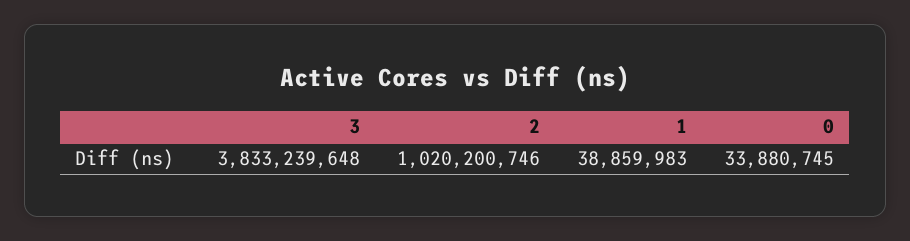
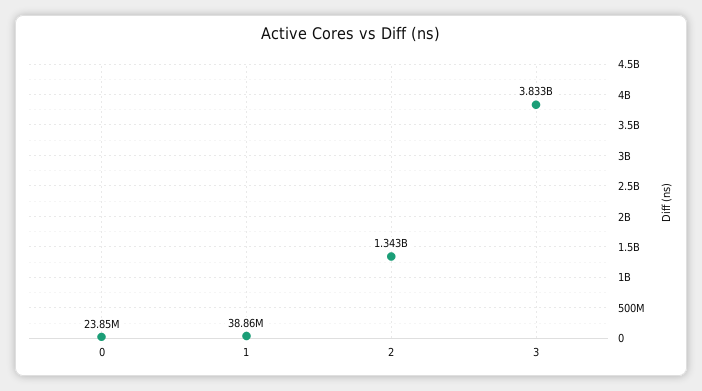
  {
    "3": 3833239648,
-   "2": 1020200746,
+   "2": 1343000000,
    "1": 38859983,
-   "0": 33880745
+   "0": 23850000
  }

